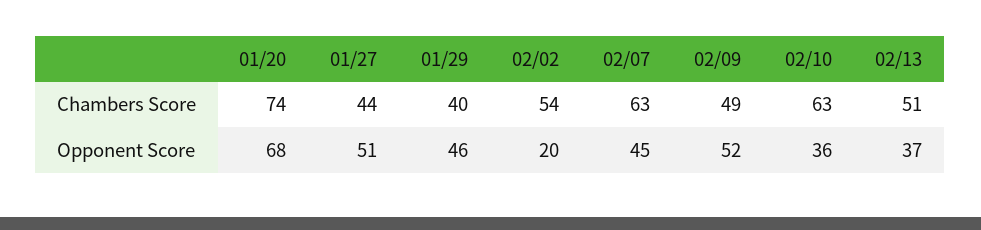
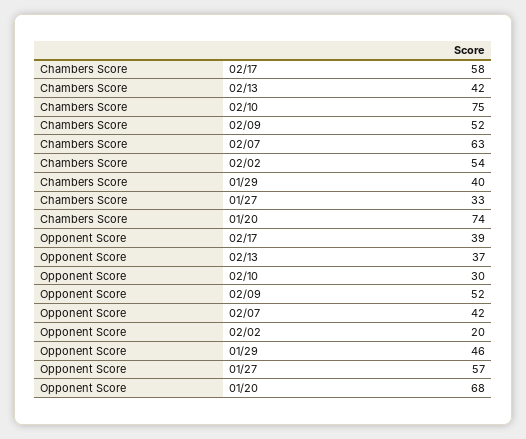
  {
    "01/20": {
      "Chambers Score": 74,
      "Opponent Score": 68
    },
    "01/27": {
-     "Chambers Score": 44,
+     "Chambers Score": 33,
-     "Opponent Score": 51
+     "Opponent Score": 57
    },
    "01/29": {
      "Chambers Score": 40,
      "Opponent Score": 46
    },
    "02/02": {
      "Chambers Score": 54,
      "Opponent Score": 20
    },
    "02/07": {
      "Chambers Score": 63,
-     "Opponent Score": 45
+     "Opponent Score": 42
    },
    "02/09": {
-     "Chambers Score": 49,
+     "Chambers Score": 52,
      "Opponent Score": 52
    },
    "02/10": {
-     "Chambers Score": 63,
+     "Chambers Score": 75,
-     "Opponent Score": 36
+     "Opponent Score": 30
    },
    "02/13": {
-     "Chambers Score": 51,
+     "Chambers Score": 42,
      "Opponent Score": 37
-   }
+   },
+   "02/17": {
+     "Chambers Score": 58,
+     "Opponent Score": 39
+   }
  }

